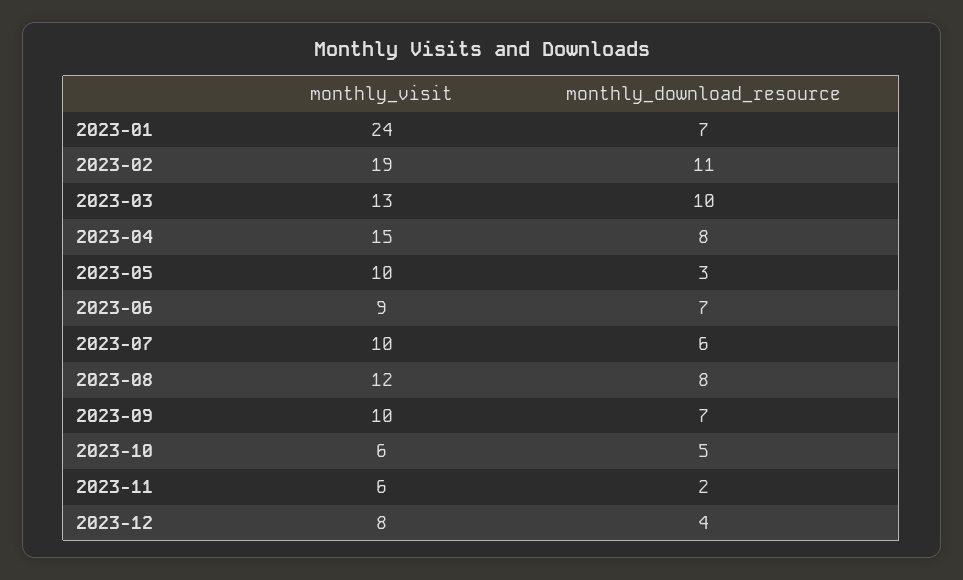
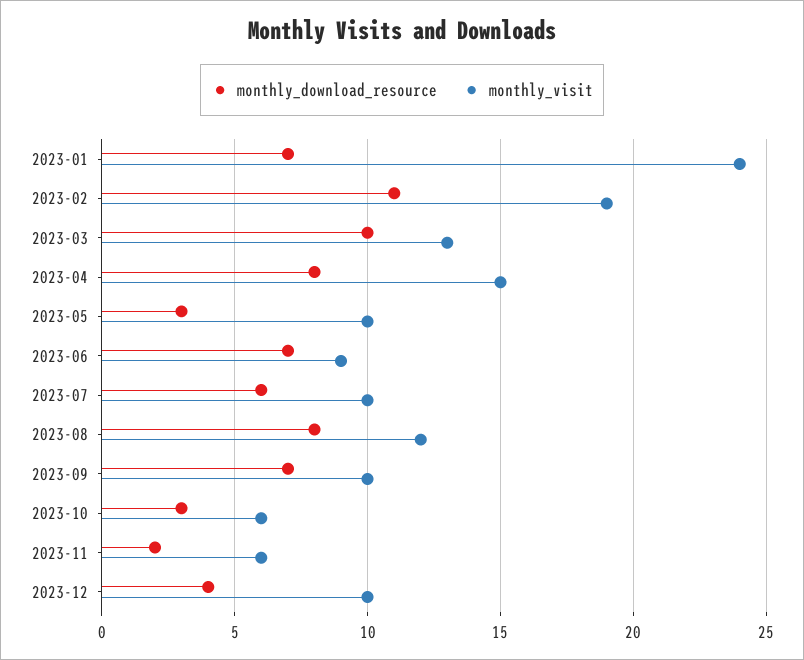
  {
    "monthly_visit": {
      "2023-01": 24,
      "2023-02": 19,
      "2023-03": 13,
      "2023-04": 15,
      "2023-05": 10,
      "2023-06": 9,
      "2023-07": 10,
      "2023-08": 12,
      "2023-09": 10,
      "2023-10": 6,
      "2023-11": 6,
-     "2023-12": 8
+     "2023-12": 10
    },
    "monthly_download_resource": {
      "2023-01": 7,
      "2023-02": 11,
      "2023-03": 10,
      "2023-04": 8,
      "2023-05": 3,
      "2023-06": 7,
      "2023-07": 6,
      "2023-08": 8,
      "2023-09": 7,
-     "2023-10": 5,
+     "2023-10": 3,
      "2023-11": 2,
      "2023-12": 4
    }
  }

